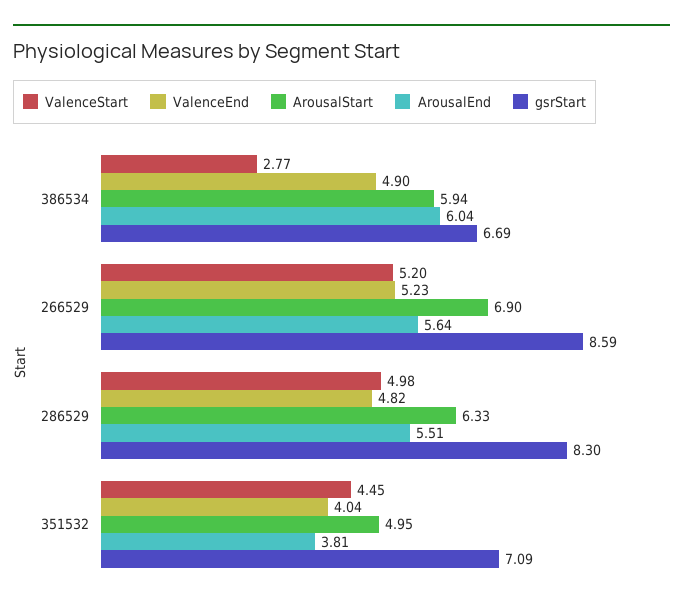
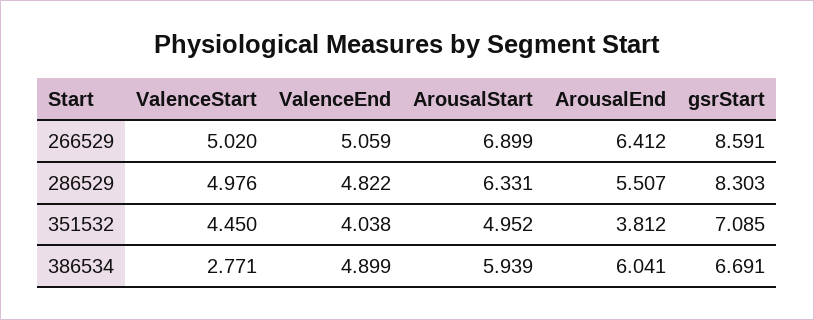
  {
    "ValenceStart": {
      "386534": 2.771,
-     "266529": 5.2,
+     "266529": 5.02,
      "286529": 4.976,
      "351532": 4.45
    },
    "ValenceEnd": {
      "386534": 4.899,
-     "266529": 5.23,
+     "266529": 5.059,
      "286529": 4.822,
      "351532": 4.038
    },
    "ArousalStart": {
      "386534": 5.939,
      "266529": 6.899,
      "286529": 6.331,
      "351532": 4.952
    },
    "ArousalEnd": {
      "386534": 6.041,
-     "266529": 5.64,
+     "266529": 6.412,
      "286529": 5.507,
      "351532": 3.812
    },
    "gsrStart": {
      "386534": 6.691,
      "266529": 8.591,
      "286529": 8.303,
      "351532": 7.085
    }
  }

